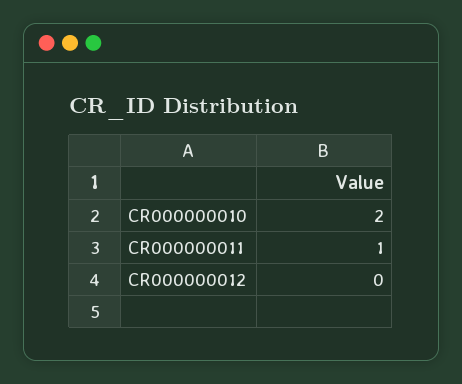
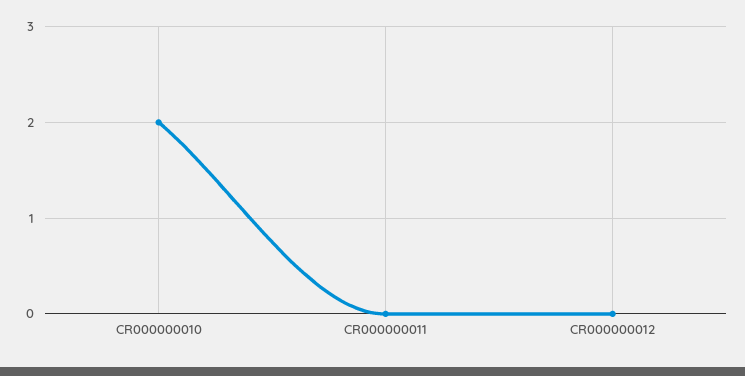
  {
    "CR000000010": 2,
-   "CR000000011": 1,
+   "CR000000011": 0,
    "CR000000012": 0
  }

